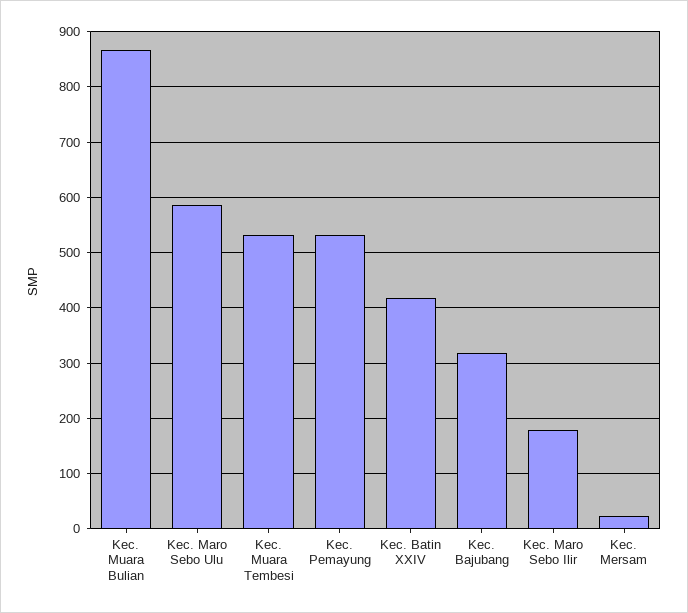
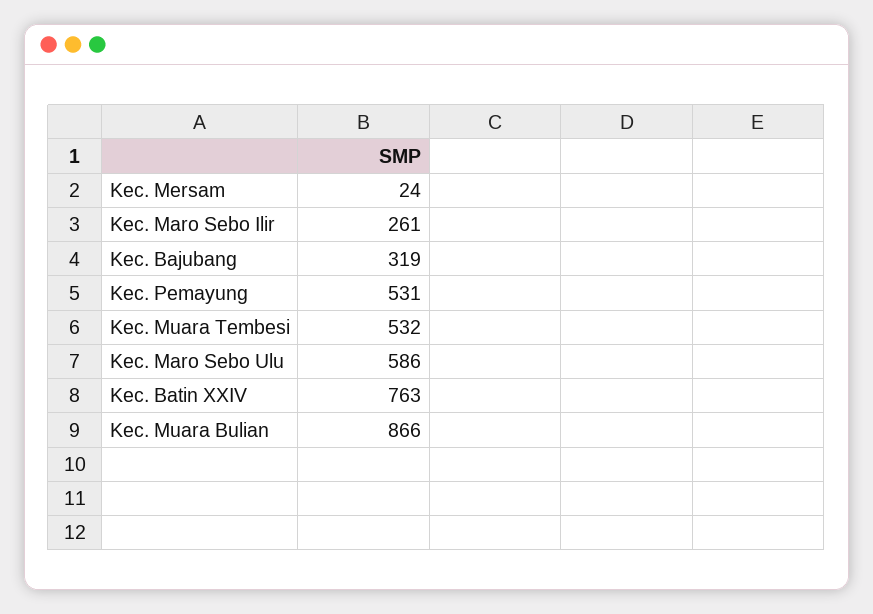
  {
    "Kec. Muara Bulian": 866,
    "Kec. Maro Sebo Ulu": 586,
    "Kec. Muara Tembesi": 532,
    "Kec. Pemayung": 531,
-   "Kec. Batin XXIV": 420,
+   "Kec. Batin XXIV": 763,
    "Kec. Bajubang": 319,
-   "Kec. Maro Sebo Ilir": 180,
+   "Kec. Maro Sebo Ilir": 261,
    "Kec. Mersam": 24
  }

